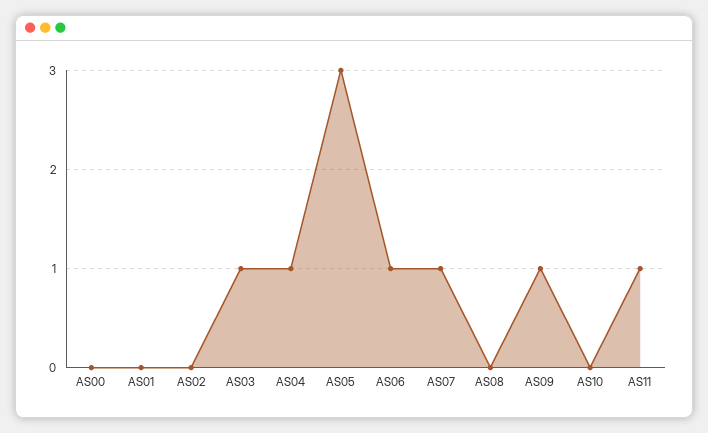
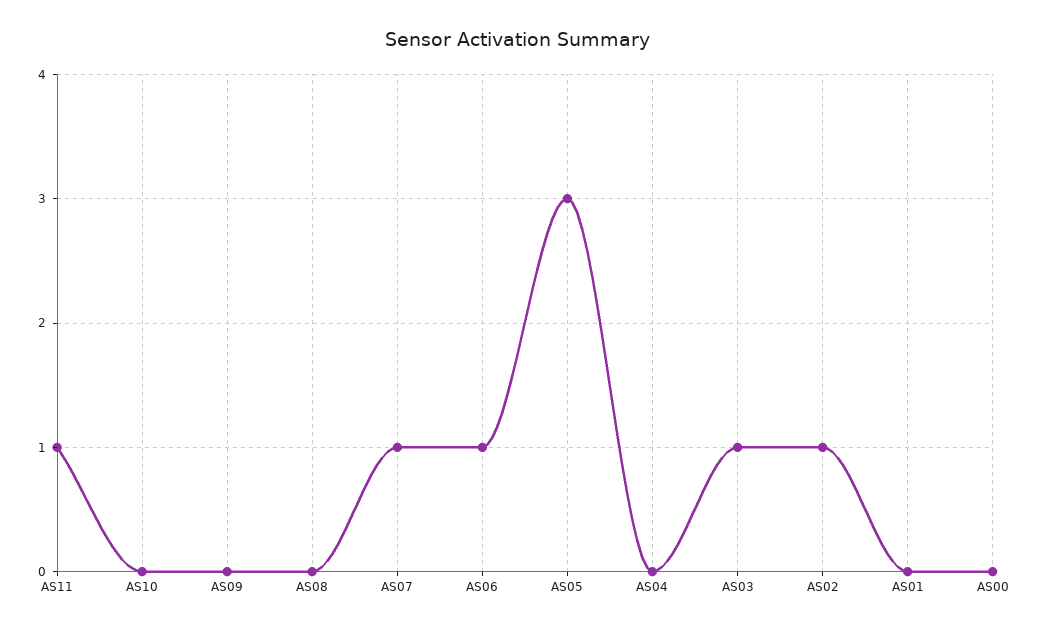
  {
    "AS00": 0,
    "AS01": 0,
-   "AS02": 0,
+   "AS02": 1,
    "AS03": 1,
-   "AS04": 1,
+   "AS04": 0,
    "AS05": 3,
    "AS06": 1,
    "AS07": 1,
    "AS08": 0,
-   "AS09": 1,
+   "AS09": 0,
    "AS10": 0,
    "AS11": 1
  }

